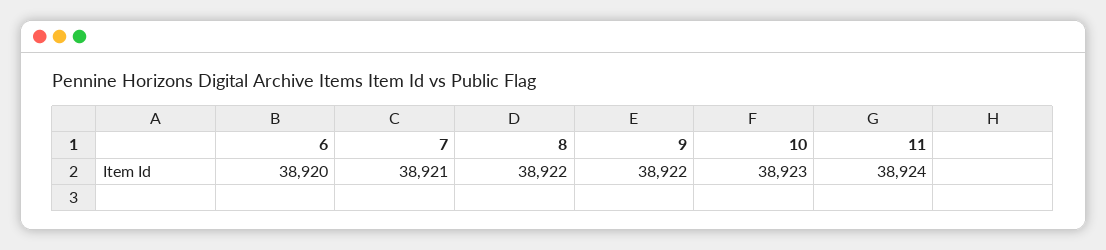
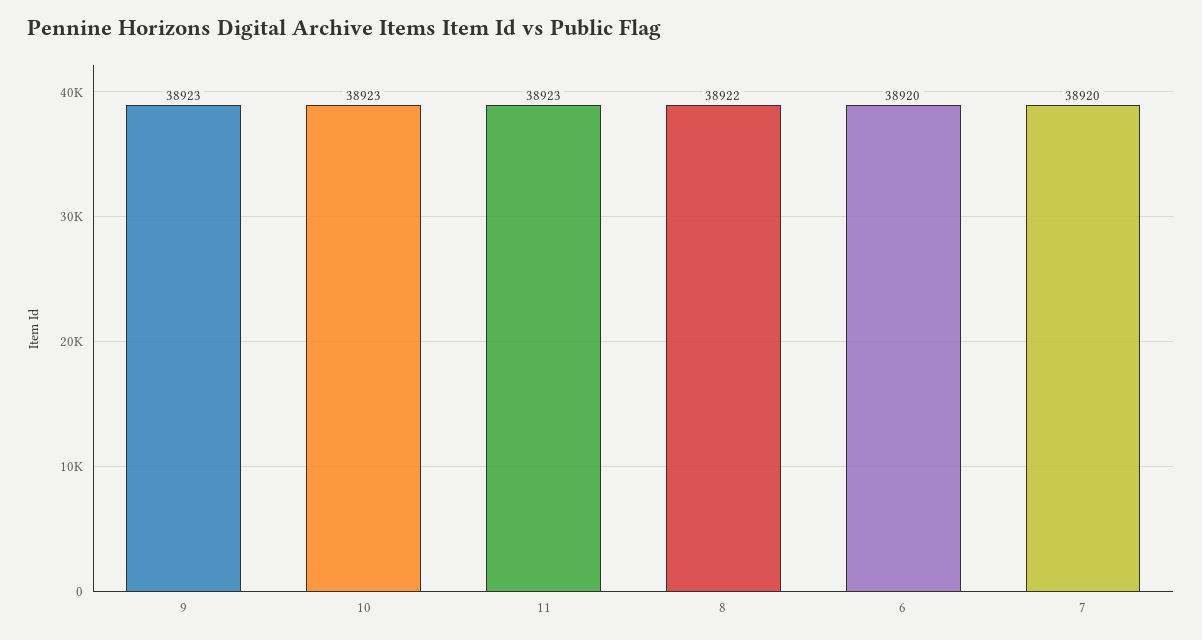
  {
    "6": 38920,
-   "7": 38921,
+   "7": 38920,
    "8": 38922,
-   "9": 38922,
+   "9": 38923,
    "10": 38923,
-   "11": 38924
+   "11": 38923
  }

